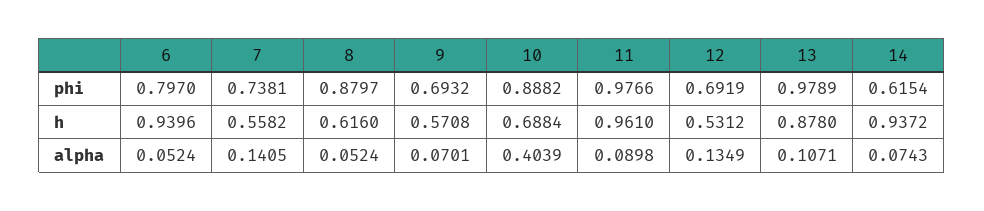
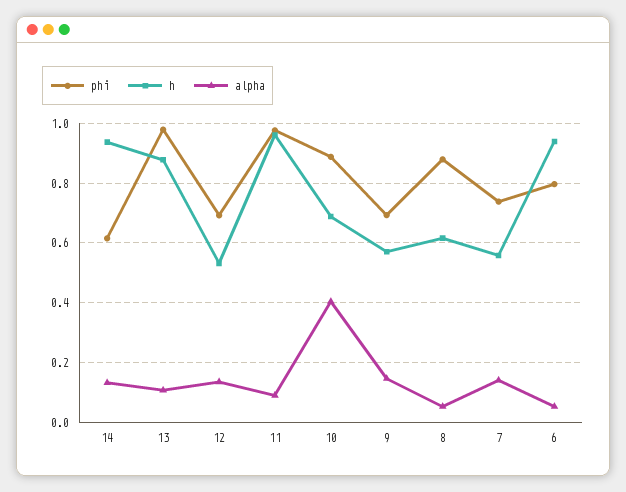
  {
    "phi": {
      "6": 0.797,
      "7": 0.7381,
      "8": 0.8797,
      "9": 0.6932,
      "10": 0.8882,
      "11": 0.9766,
      "12": 0.6919,
      "13": 0.9789,
      "14": 0.6154
    },
    "h": {
      "6": 0.9396,
      "7": 0.5582,
      "8": 0.616,
      "9": 0.5708,
      "10": 0.6884,
      "11": 0.961,
      "12": 0.5312,
      "13": 0.878,
      "14": 0.9372
    },
    "alpha": {
      "6": 0.0524,
      "7": 0.1405,
      "8": 0.0524,
-     "9": 0.0701,
+     "9": 0.15,
      "10": 0.4039,
      "11": 0.0898,
      "12": 0.1349,
      "13": 0.1071,
-     "14": 0.0743
+     "14": 0.125
    }
  }

